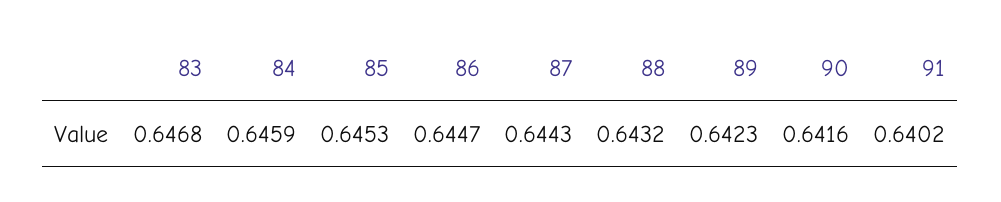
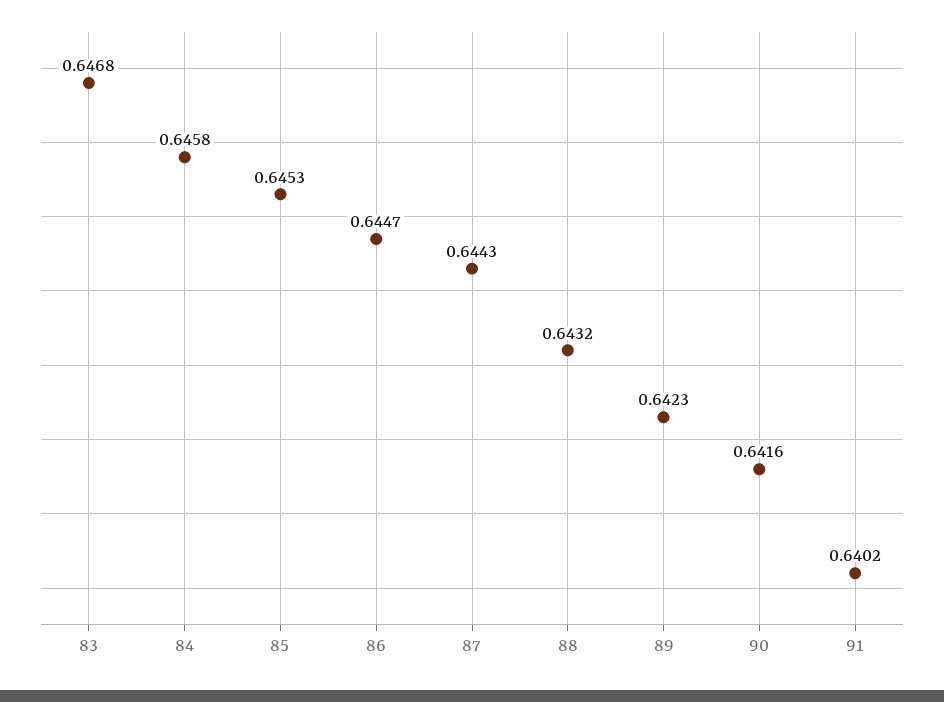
  {
    "83": 0.6468,
-   "84": 0.6459,
+   "84": 0.6458,
    "85": 0.6453,
    "86": 0.6447,
    "87": 0.6443,
    "88": 0.6432,
    "89": 0.6423,
    "90": 0.6416,
    "91": 0.6402
  }

